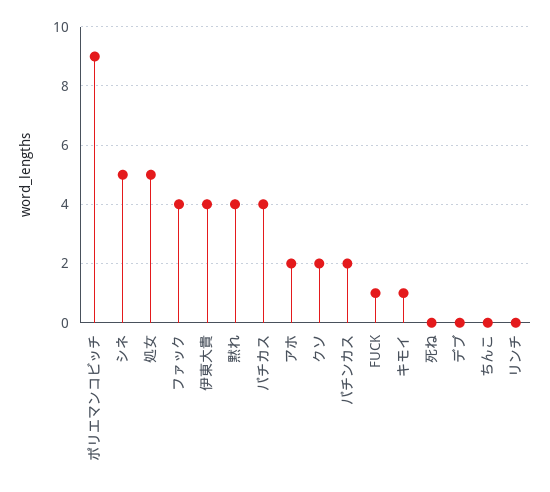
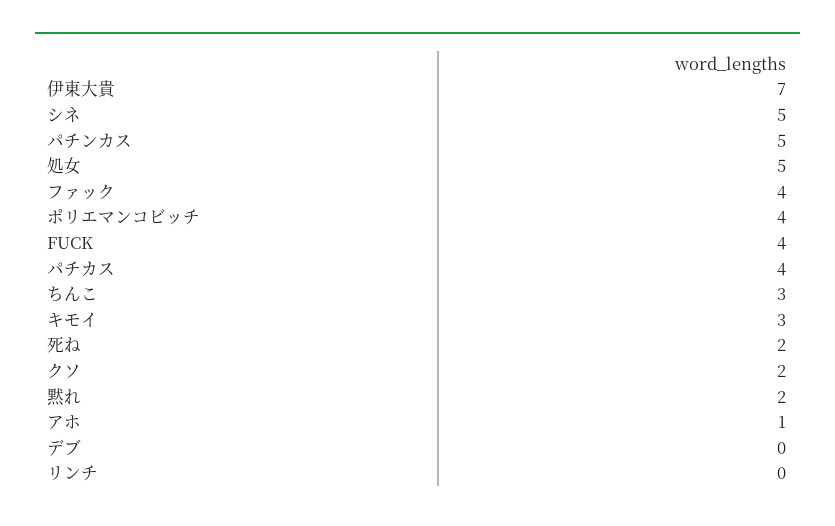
  {
-   "ポリエマンコビッチ": 9,
+   "ポリエマンコビッチ": 4,
    "シネ": 5,
    "処女": 5,
    "ファック": 4,
-   "伊東大貴": 4,
+   "伊東大貴": 7,
-   "黙れ": 4,
+   "黙れ": 2,
    "パチカス": 4,
-   "アホ": 2,
+   "アホ": 1,
    "クソ": 2,
-   "パチンカス": 2,
+   "パチンカス": 5,
-   "FUCK": 1,
+   "FUCK": 4,
-   "キモイ": 1,
+   "キモイ": 3,
-   "死ね": 0,
+   "死ね": 2,
    "デブ": 0,
-   "ちんこ": 0,
+   "ちんこ": 3,
    "リンチ": 0
  }

